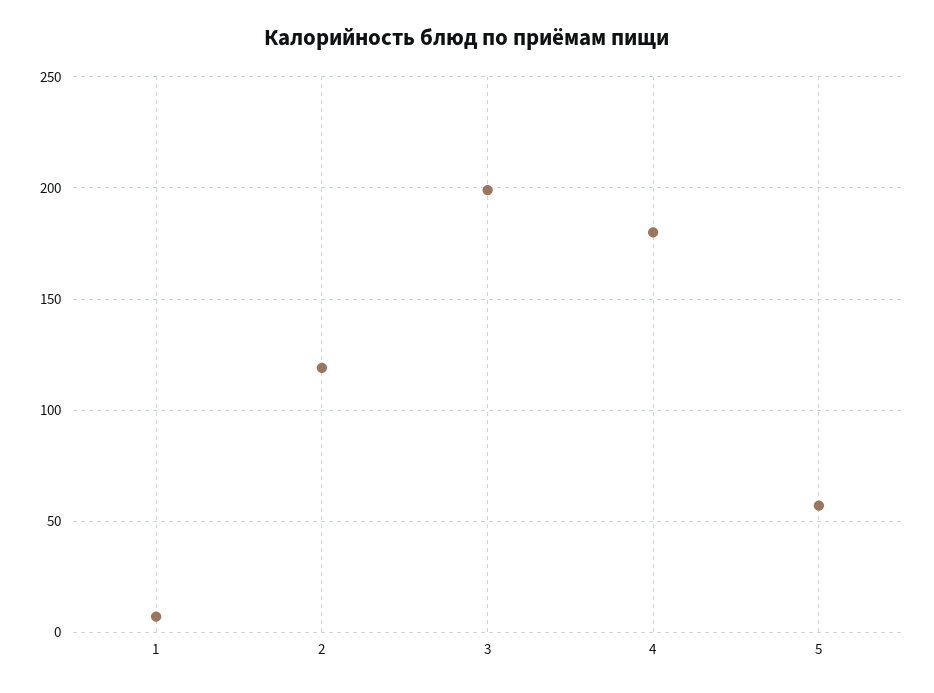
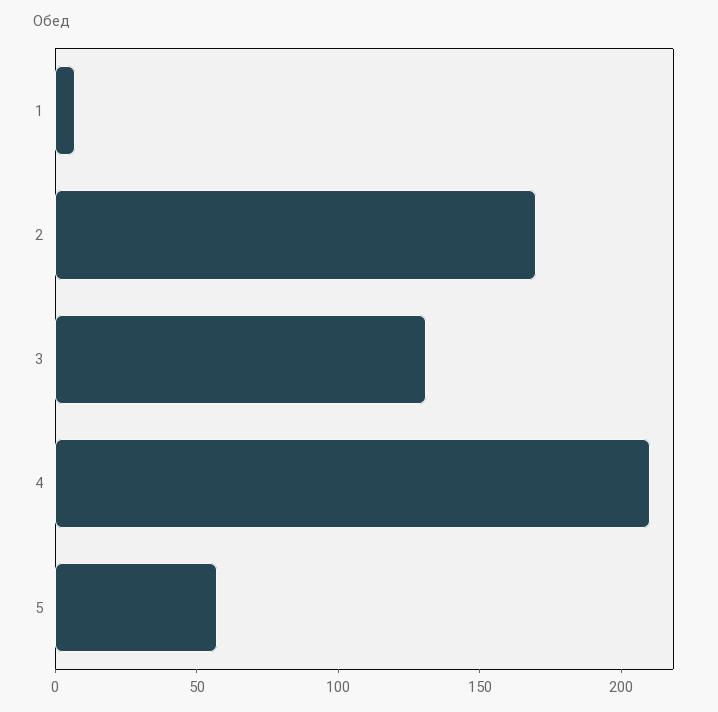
  {
    "1": 5,
-   "2": 120,
+   "2": 170,
-   "3": 200,
+   "3": 130,
-   "4": 180,
+   "4": 210,
    "5": 55
  }

